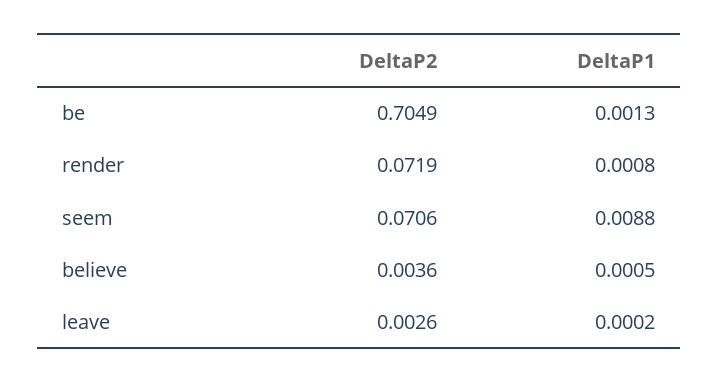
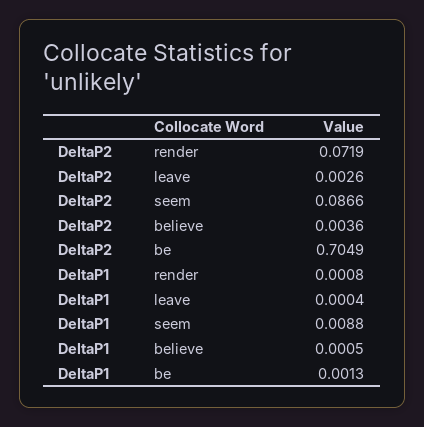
  {
    "DeltaP2": {
      "be": 0.7049,
      "render": 0.0719,
-     "seem": 0.0706,
+     "seem": 0.0866,
      "believe": 0.0036,
      "leave": 0.0026
    },
    "DeltaP1": {
      "be": 0.0013,
      "render": 0.0008,
      "seem": 0.0088,
      "believe": 0.0005,
-     "leave": 0.0002
+     "leave": 0.0004
    }
  }

